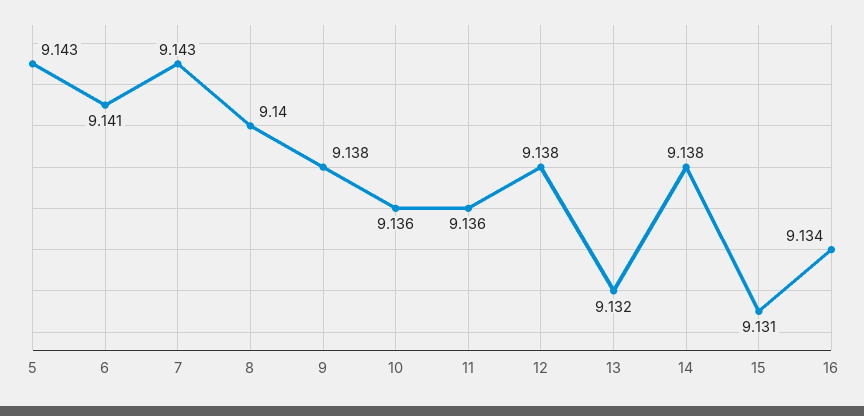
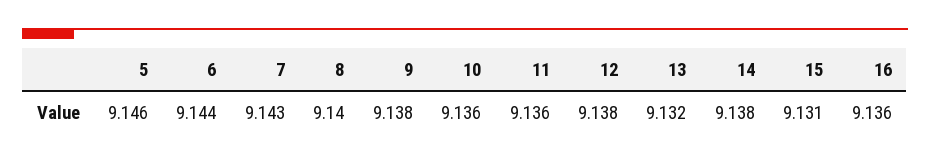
  {
-   "5": 9.143,
+   "5": 9.146,
-   "6": 9.141,
+   "6": 9.144,
    "7": 9.143,
    "8": 9.14,
    "9": 9.138,
    "10": 9.136,
    "11": 9.136,
    "12": 9.138,
    "13": 9.132,
    "14": 9.138,
    "15": 9.131,
-   "16": 9.134
+   "16": 9.136
  }

